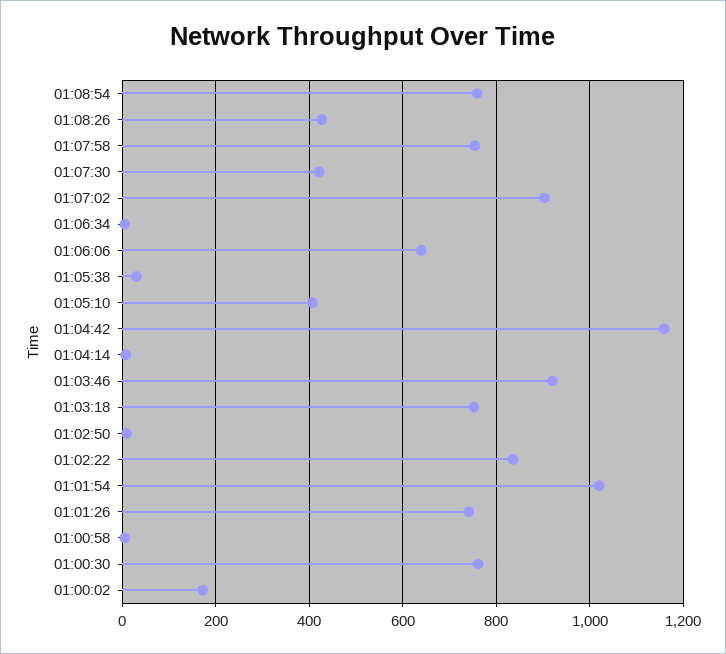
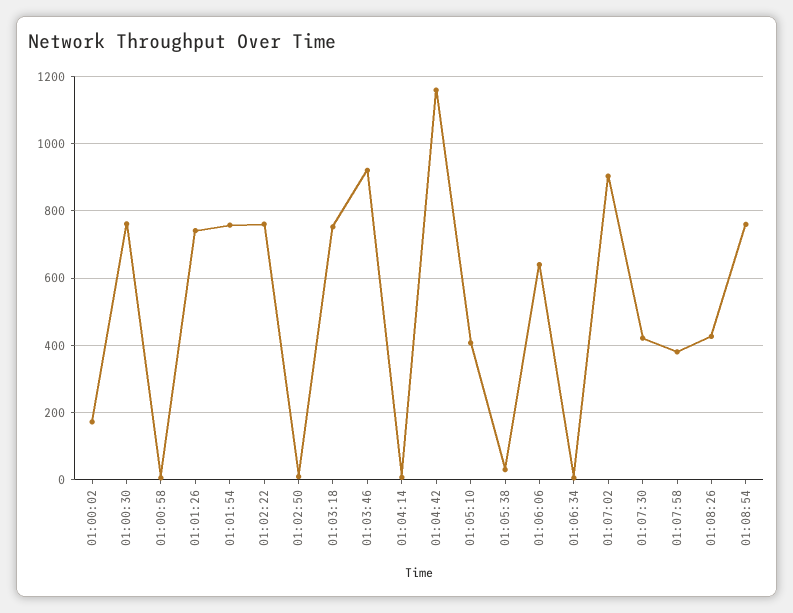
  {
    "01:08:54": 760,
    "01:08:26": 420,
-   "01:07:58": 760,
+   "01:07:58": 380,
    "01:07:30": 420,
    "01:07:02": 900,
    "01:06:34": 0,
    "01:06:06": 640,
    "01:05:38": 40,
    "01:05:10": 400,
    "01:04:42": 1160,
    "01:04:14": 0,
    "01:03:46": 920,
    "01:03:18": 760,
    "01:02:50": 0,
-   "01:02:22": 840,
+   "01:02:22": 760,
-   "01:01:54": 1020,
+   "01:01:54": 760,
    "01:01:26": 740,
    "01:00:58": 0,
    "01:00:30": 760,
    "01:00:02": 180
  }

